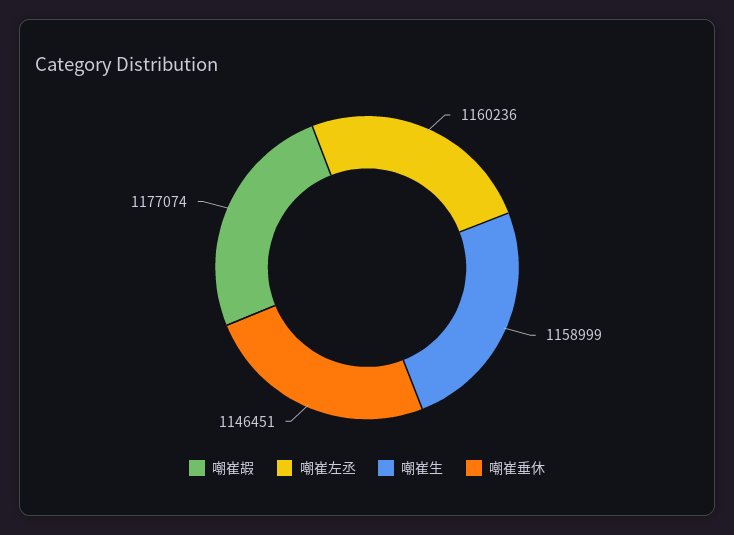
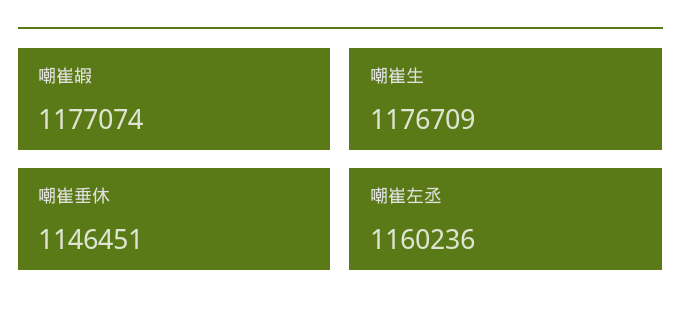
  {
    "嘲崔嘏": 1177074,
    "嘲崔左丞": 1160236,
-   "嘲崔生": 1158999,
+   "嘲崔生": 1176709,
    "嘲崔垂休": 1146451
  }

